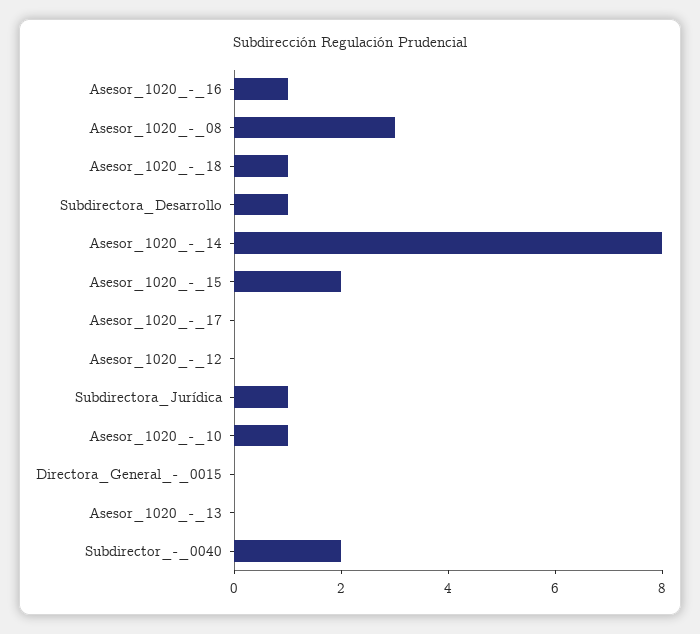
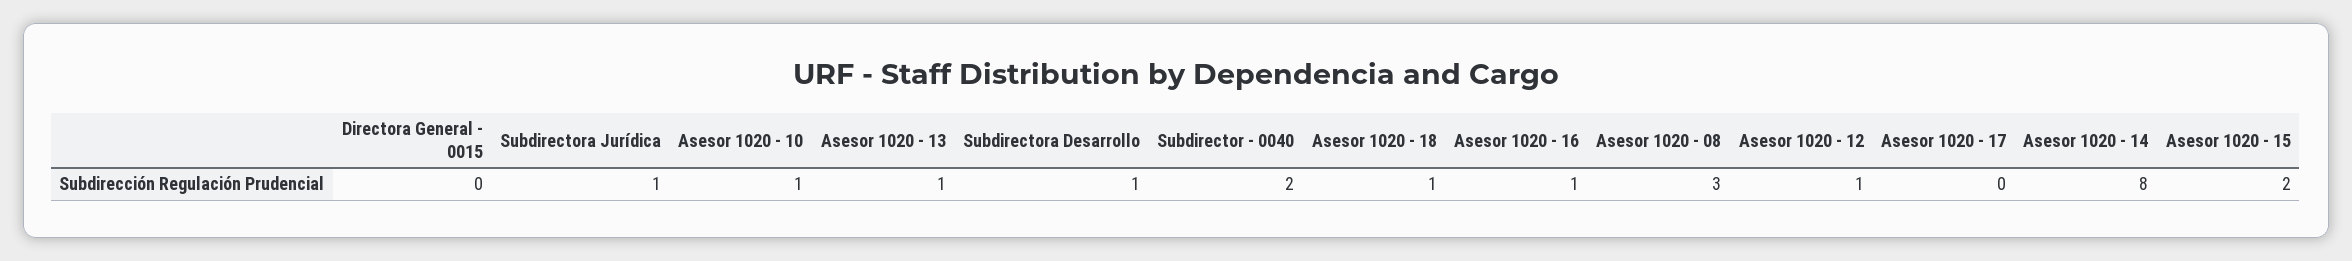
  {
    "Asesor_1020_-_16": 1,
    "Asesor_1020_-_08": 3,
    "Asesor_1020_-_18": 1,
    "Subdirectora_Desarrollo": 1,
    "Asesor_1020_-_14": 8,
    "Asesor_1020_-_15": 2,
    "Asesor_1020_-_17": 0,
-   "Asesor_1020_-_12": 0,
+   "Asesor_1020_-_12": 1,
    "Subdirectora_Jurídica": 1,
    "Asesor_1020_-_10": 1,
    "Directora_General_-_0015": 0,
-   "Asesor_1020_-_13": 0,
+   "Asesor_1020_-_13": 1,
    "Subdirector_-_0040": 2
  }

